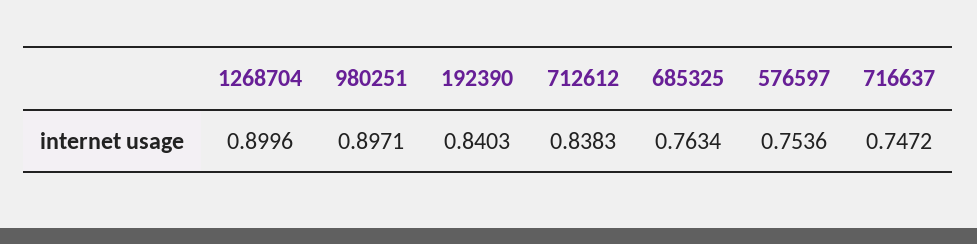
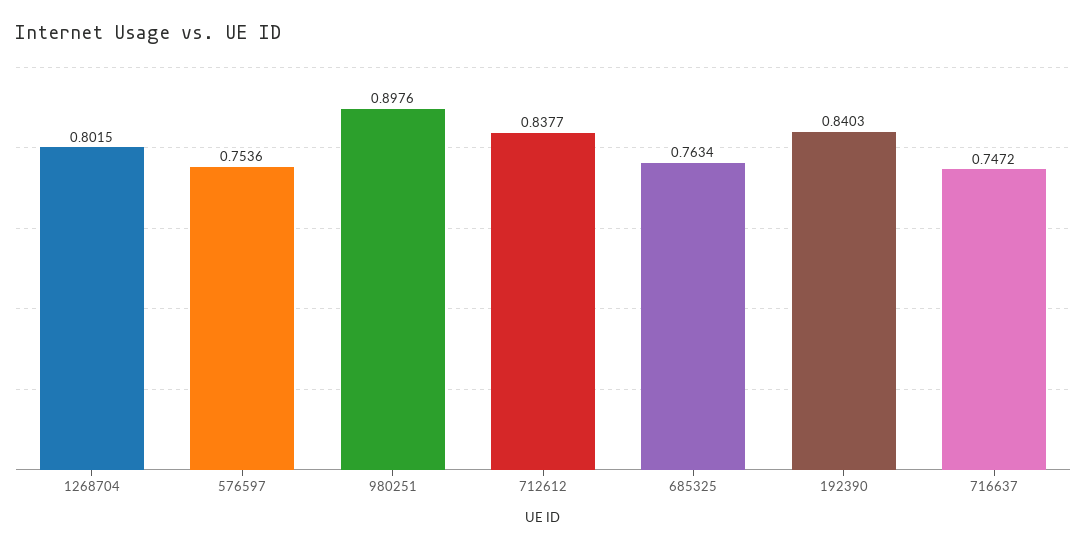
  {
-   "1268704": 0.8996,
+   "1268704": 0.8015,
-   "980251": 0.8971,
+   "980251": 0.8976,
    "192390": 0.8403,
-   "712612": 0.8383,
+   "712612": 0.8377,
    "685325": 0.7634,
    "576597": 0.7536,
    "716637": 0.7472
  }

